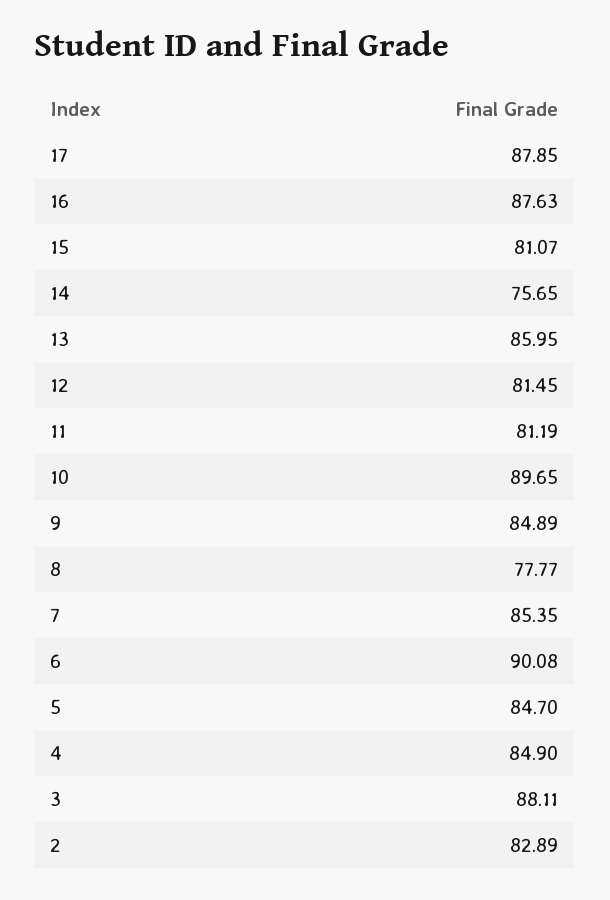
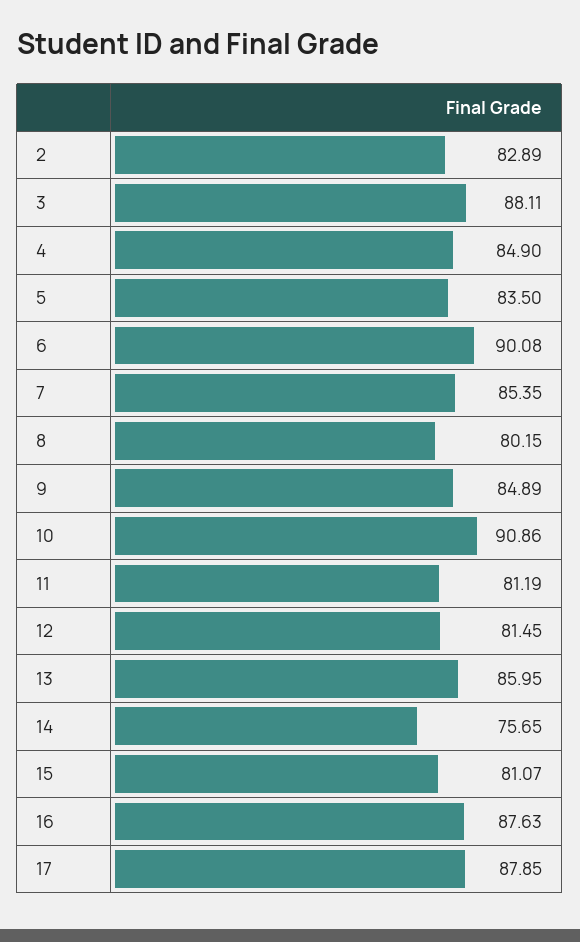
  {
    "17": 87.85,
    "16": 87.63,
    "15": 81.07,
    "14": 75.65,
    "13": 85.95,
    "12": 81.45,
    "11": 81.19,
-   "10": 89.65,
+   "10": 90.86,
    "9": 84.89,
-   "8": 77.77,
+   "8": 80.15,
    "7": 85.35,
    "6": 90.08,
-   "5": 84.7,
+   "5": 83.5,
    "4": 84.9,
    "3": 88.11,
    "2": 82.89
  }

